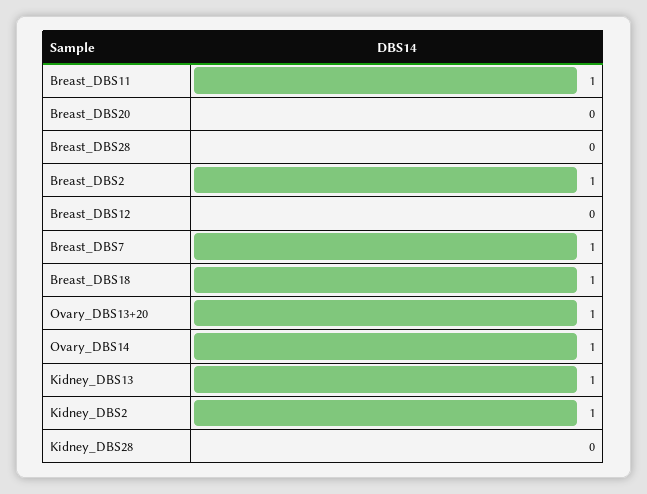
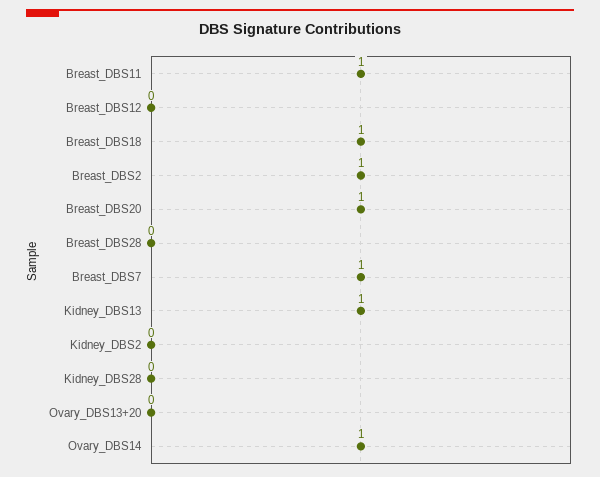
  {
    "Breast_DBS11": 1,
-   "Breast_DBS20": 0,
+   "Breast_DBS20": 1,
    "Breast_DBS28": 0,
    "Breast_DBS2": 1,
    "Breast_DBS12": 0,
    "Breast_DBS7": 1,
    "Breast_DBS18": 1,
-   "Ovary_DBS13+20": 1,
+   "Ovary_DBS13+20": 0,
    "Ovary_DBS14": 1,
    "Kidney_DBS13": 1,
-   "Kidney_DBS2": 1,
+   "Kidney_DBS2": 0,
    "Kidney_DBS28": 0
  }

